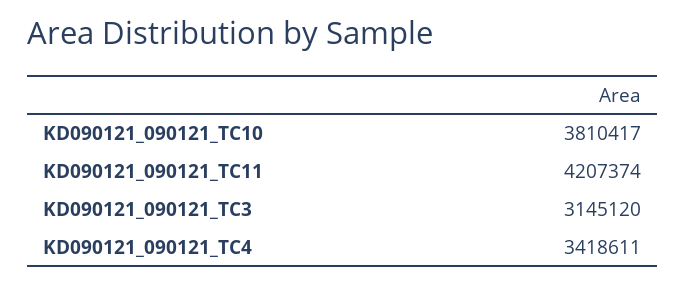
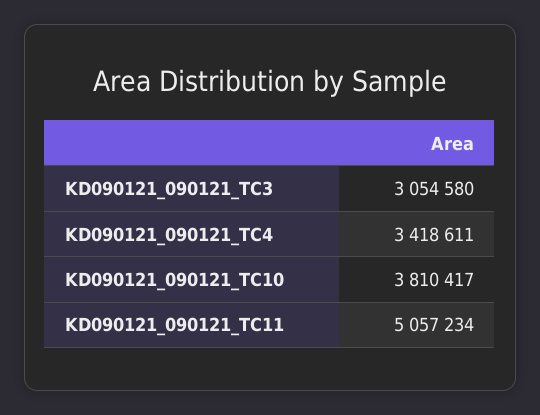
  {
    "KD090121_090121_TC10": 3810417,
-   "KD090121_090121_TC11": 4207374,
+   "KD090121_090121_TC11": 5057234,
-   "KD090121_090121_TC3": 3145120,
+   "KD090121_090121_TC3": 3054580,
    "KD090121_090121_TC4": 3418611
  }

